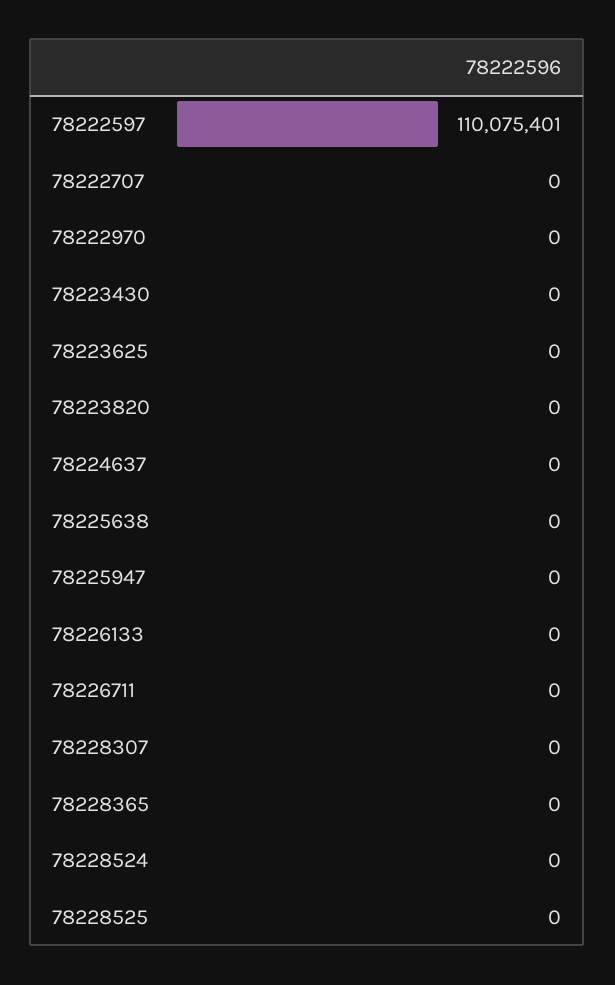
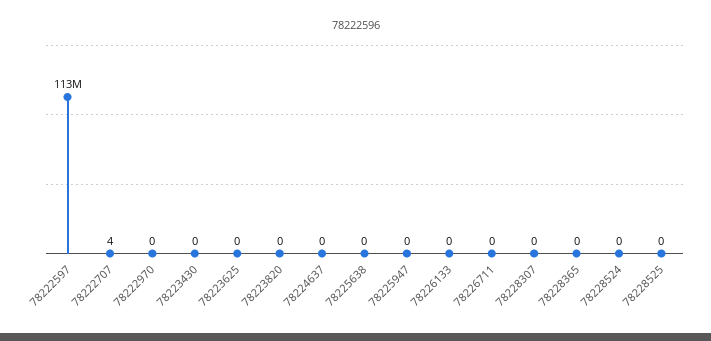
  {
-   "78222597": 110075401,
+   "78222597": 113000000,
-   "78222707": 0,
+   "78222707": 4,
    "78222970": 0,
    "78223430": 0,
    "78223625": 0,
    "78223820": 0,
    "78224637": 0,
    "78225638": 0,
    "78225947": 0,
    "78226133": 0,
    "78226711": 0,
    "78228307": 0,
    "78228365": 0,
    "78228524": 0,
    "78228525": 0
  }

